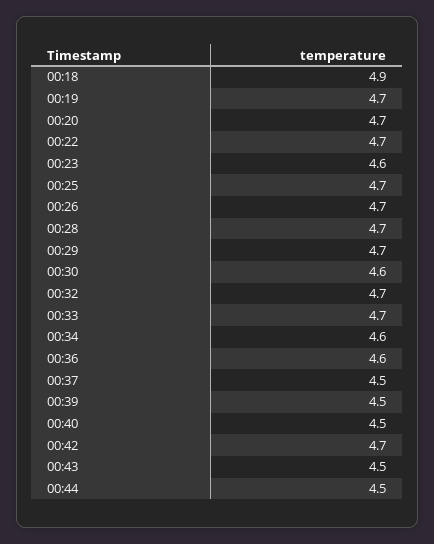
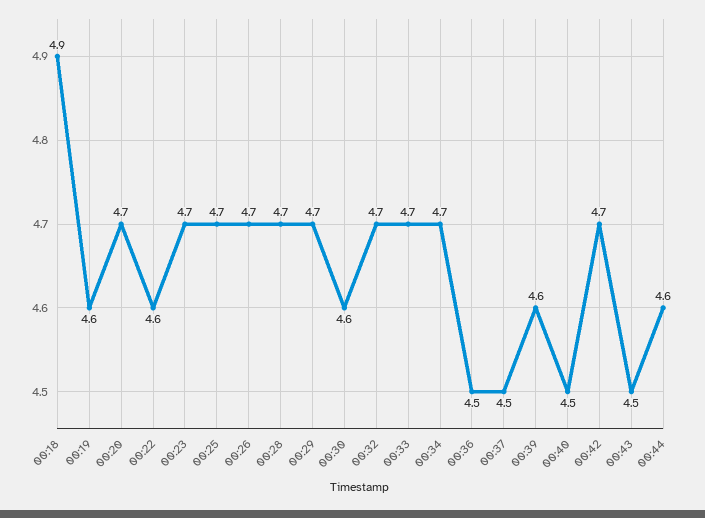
  {
    "00:18": 4.9,
-   "00:19": 4.7,
+   "00:19": 4.6,
    "00:20": 4.7,
-   "00:22": 4.7,
+   "00:22": 4.6,
-   "00:23": 4.6,
+   "00:23": 4.7,
    "00:25": 4.7,
    "00:26": 4.7,
    "00:28": 4.7,
    "00:29": 4.7,
    "00:30": 4.6,
    "00:32": 4.7,
    "00:33": 4.7,
-   "00:34": 4.6,
+   "00:34": 4.7,
-   "00:36": 4.6,
+   "00:36": 4.5,
    "00:37": 4.5,
-   "00:39": 4.5,
+   "00:39": 4.6,
    "00:40": 4.5,
    "00:42": 4.7,
    "00:43": 4.5,
-   "00:44": 4.5
+   "00:44": 4.6
  }

